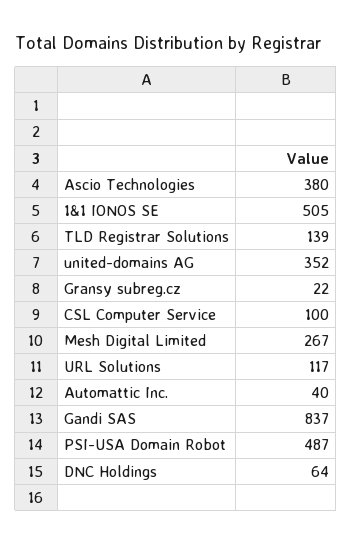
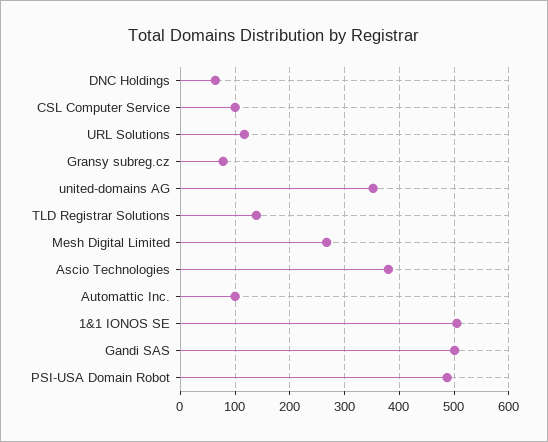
  {
    "Ascio Technologies": 380,
    "1&1 IONOS SE": 505,
    "TLD Registrar Solutions": 139,
    "united-domains AG": 352,
-   "Gransy subreg.cz": 22,
+   "Gransy subreg.cz": 80,
    "CSL Computer Service": 100,
    "Mesh Digital Limited": 267,
    "URL Solutions": 117,
-   "Automattic Inc.": 40,
+   "Automattic Inc.": 100,
-   "Gandi SAS": 837,
+   "Gandi SAS": 500,
    "PSI-USA Domain Robot": 487,
    "DNC Holdings": 64
  }

